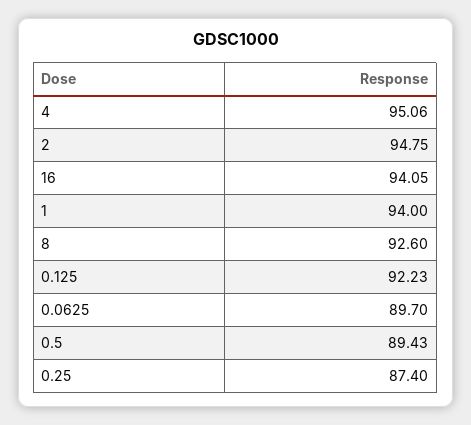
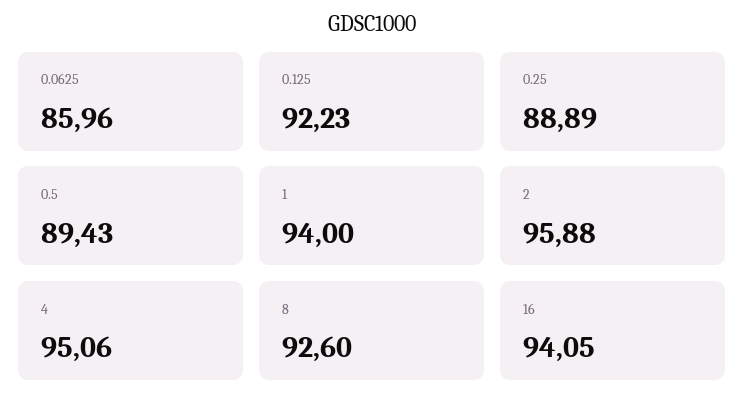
  {
    "4": 95.06,
-   "2": 94.75,
+   "2": 95.88,
    "16": 94.05,
    "1": 94,
    "8": 92.6,
    "0.125": 92.23,
-   "0.0625": 89.7,
+   "0.0625": 85.96,
    "0.5": 89.43,
-   "0.25": 87.4
+   "0.25": 88.89
  }

